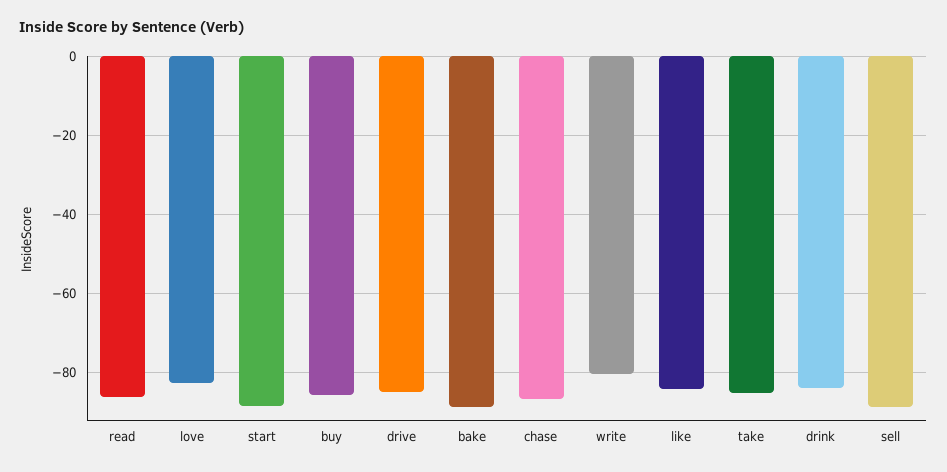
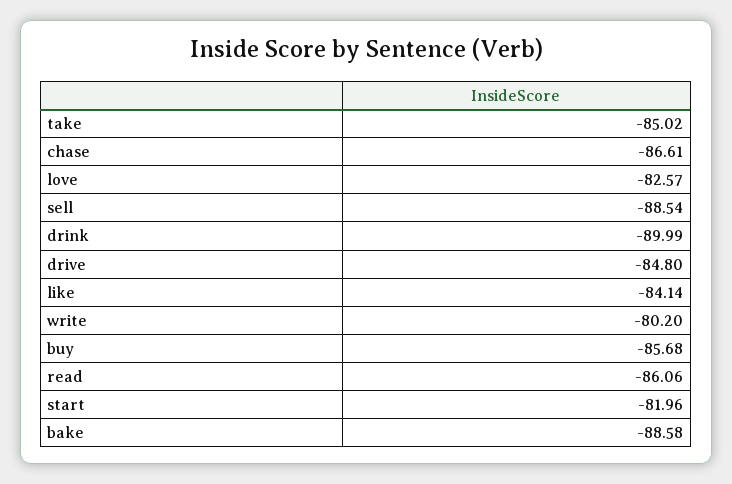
  {
    "read": -86.06,
    "love": -82.57,
-   "start": -88,
+   "start": -81.96,
    "buy": -85.68,
    "drive": -84.8,
    "bake": -88.58,
    "chase": -86.61,
    "write": -80.2,
    "like": -84.14,
    "take": -85.02,
-   "drink": -84,
+   "drink": -89.99,
    "sell": -88.54
  }

